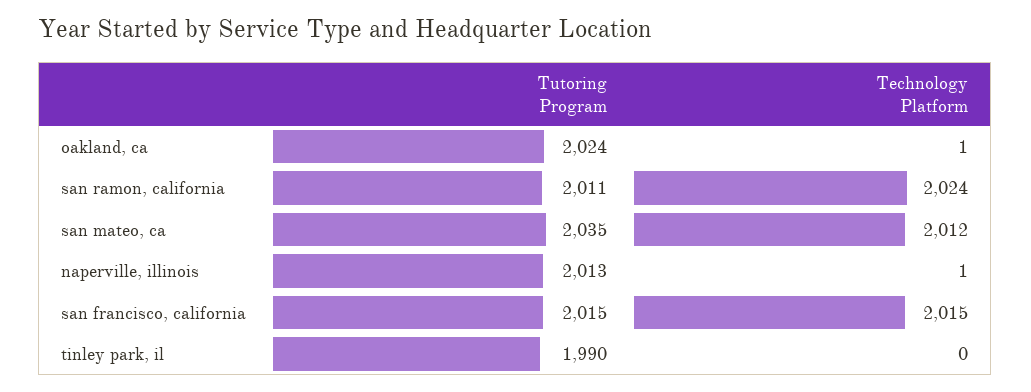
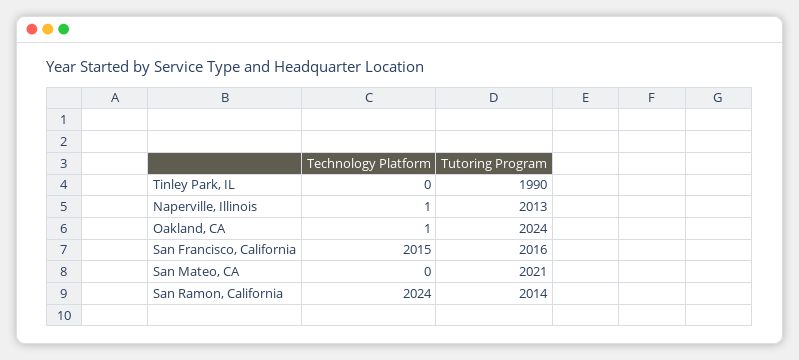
  {
    "Tutoring Program": {
      "oakland, ca": 2024,
-     "san ramon, california": 2011,
+     "san ramon, california": 2014,
-     "san mateo, ca": 2035,
+     "san mateo, ca": 2021,
      "naperville, illinois": 2013,
-     "san francisco, california": 2015,
+     "san francisco, california": 2016,
      "tinley park, il": 1990
    },
    "Technology Platform": {
      "oakland, ca": 1,
      "san ramon, california": 2024,
-     "san mateo, ca": 2012,
+     "san mateo, ca": 0,
      "naperville, illinois": 1,
      "san francisco, california": 2015,
      "tinley park, il": 0
    }
  }

